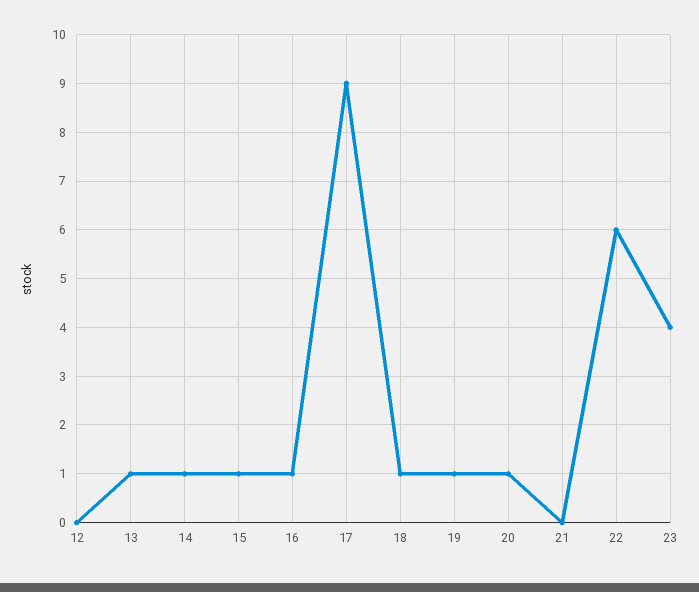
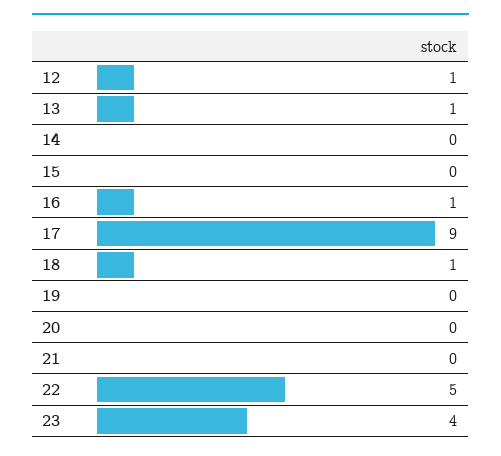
  {
-   "12": 0,
+   "12": 1,
    "13": 1,
-   "14": 1,
+   "14": 0,
-   "15": 1,
+   "15": 0,
    "16": 1,
    "17": 9,
    "18": 1,
-   "19": 1,
+   "19": 0,
-   "20": 1,
+   "20": 0,
    "21": 0,
-   "22": 6,
+   "22": 5,
    "23": 4
  }

